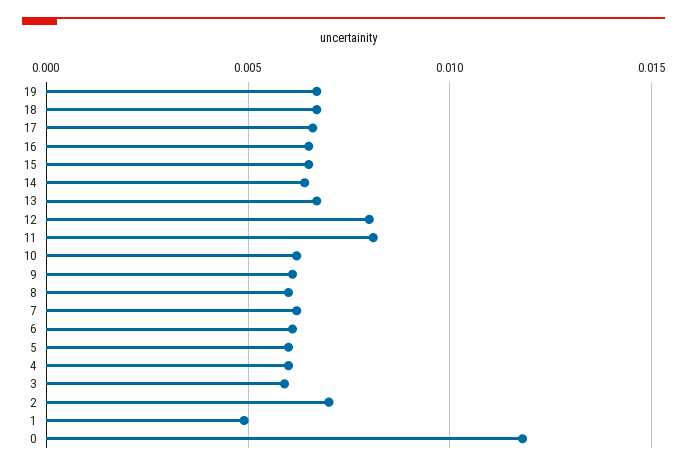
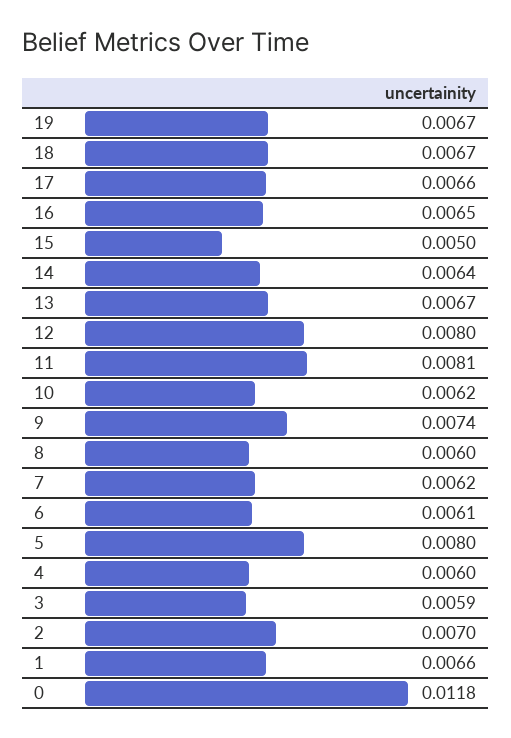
  {
    "19": 0.0067,
    "18": 0.0067,
    "17": 0.0066,
    "16": 0.0065,
-   "15": 0.0065,
+   "15": 0.005,
    "14": 0.0064,
    "13": 0.0067,
    "12": 0.008,
    "11": 0.0081,
    "10": 0.0062,
-   "9": 0.006,
+   "9": 0.0074,
    "8": 0.006,
    "7": 0.0062,
    "6": 0.0061,
-   "5": 0.006,
+   "5": 0.008,
    "4": 0.006,
    "3": 0.0059,
    "2": 0.007,
-   "1": 0.005,
+   "1": 0.0066,
    "0": 0.0118
  }

